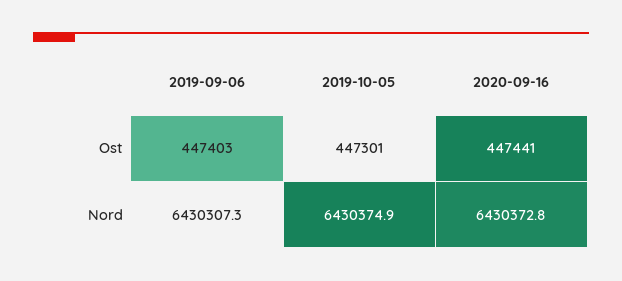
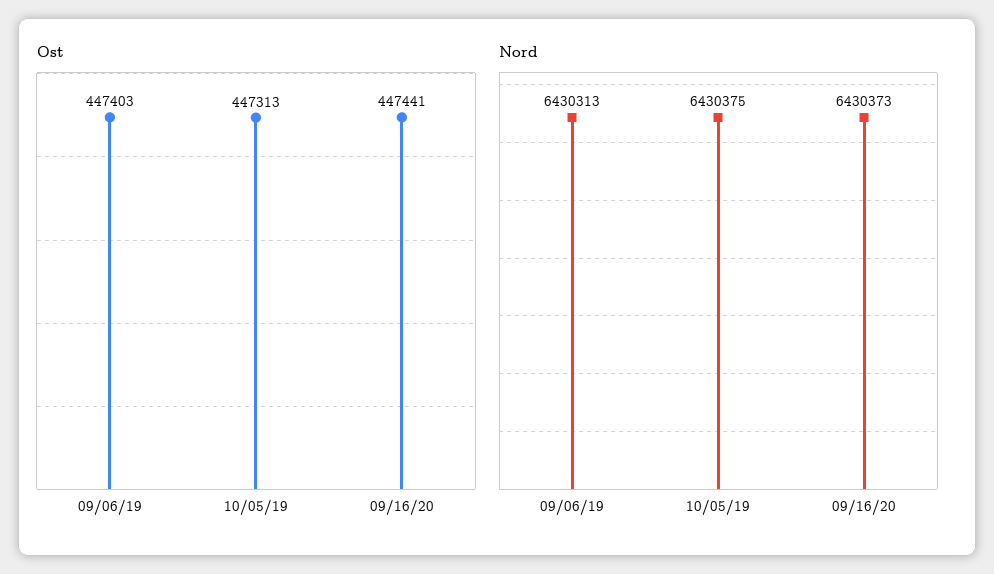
  {
    "Ost": {
      "2019-09-06": 447403,
-     "2019-10-05": 447301,
+     "2019-10-05": 447313,
      "2020-09-16": 447441
    },
    "Nord": {
-     "2019-09-06": 6430307.3,
+     "2019-09-06": 6430313,
      "2019-10-05": 6430374.9,
      "2020-09-16": 6430372.8
    }
  }

